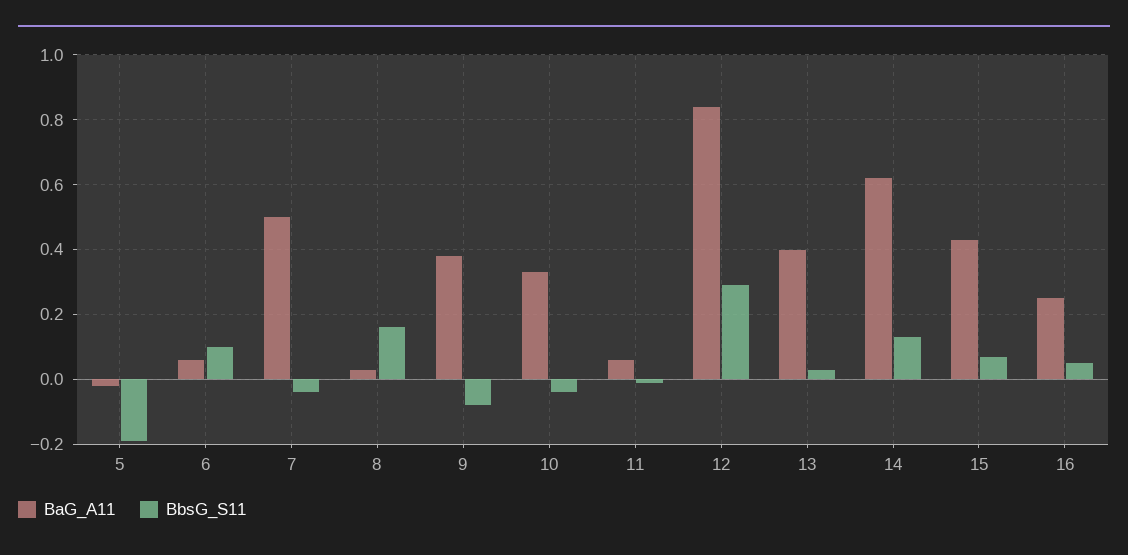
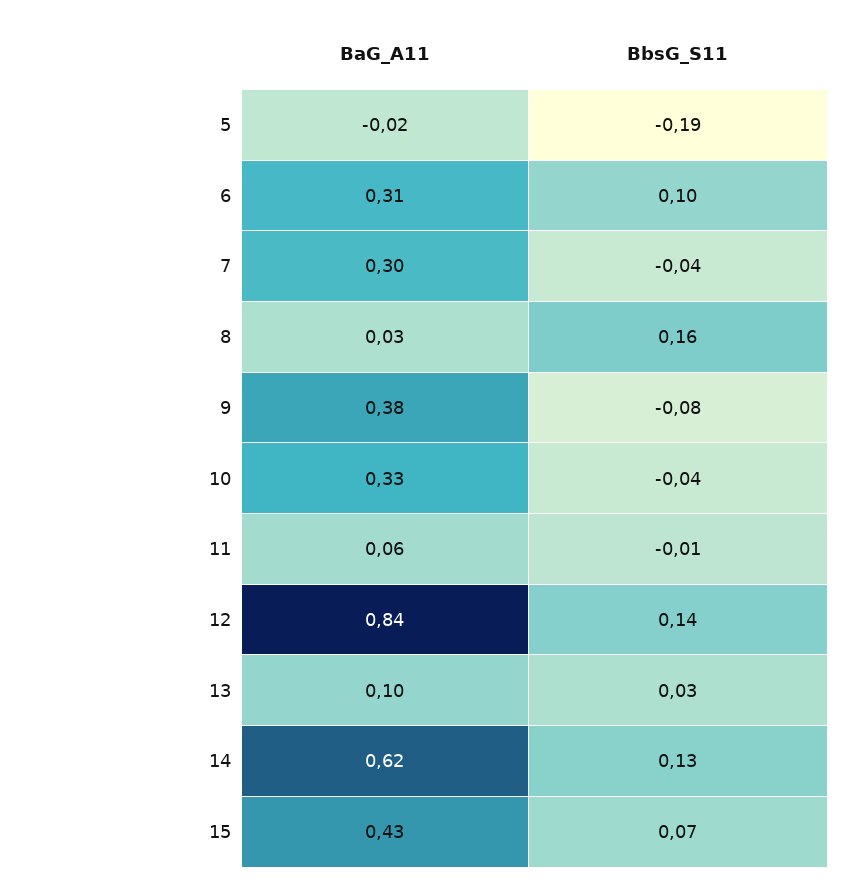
  {
    "BaG_A11": {
      "5": -0.02,
-     "6": 0.05,
+     "6": 0.31,
-     "7": 0.5,
+     "7": 0.3,
      "8": 0.03,
      "9": 0.38,
      "10": 0.33,
      "11": 0.06,
      "12": 0.84,
-     "13": 0.4,
+     "13": 0.1,
      "14": 0.62,
-     "15": 0.43,
+     "15": 0.43
-     "16": 0.25
    },
    "BbsG_S11": {
      "5": -0.19,
      "6": 0.1,
      "7": -0.04,
      "8": 0.16,
      "9": -0.08,
      "10": -0.04,
      "11": -0.01,
-     "12": 0.3,
+     "12": 0.14,
      "13": 0.03,
      "14": 0.13,
-     "15": 0.07,
+     "15": 0.07
-     "16": 0.05
    }
  }

